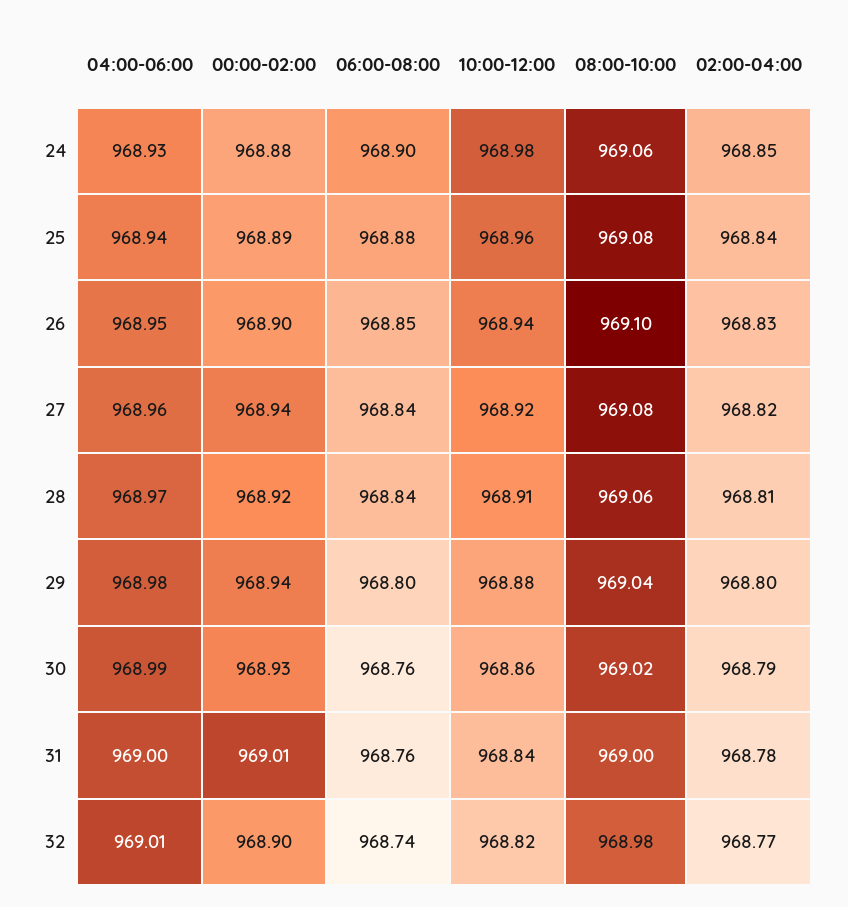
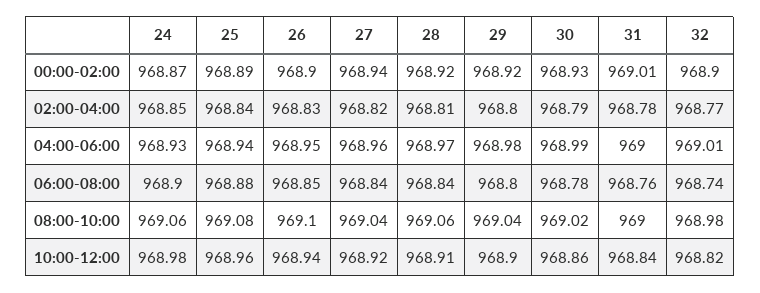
  {
    "04:00-06:00": {
      "24": 968.93,
      "25": 968.94,
      "26": 968.95,
      "27": 968.96,
      "28": 968.97,
      "29": 968.98,
      "30": 968.99,
      "31": 969,
      "32": 969.01
    },
    "00:00-02:00": {
-     "24": 968.88,
+     "24": 968.87,
      "25": 968.89,
      "26": 968.9,
      "27": 968.94,
      "28": 968.92,
-     "29": 968.94,
+     "29": 968.92,
      "30": 968.93,
      "31": 969.01,
      "32": 968.9
    },
    "06:00-08:00": {
      "24": 968.9,
      "25": 968.88,
      "26": 968.85,
      "27": 968.84,
      "28": 968.84,
      "29": 968.8,
-     "30": 968.76,
+     "30": 968.78,
      "31": 968.76,
      "32": 968.74
    },
    "10:00-12:00": {
      "24": 968.98,
      "25": 968.96,
      "26": 968.94,
      "27": 968.92,
      "28": 968.91,
-     "29": 968.88,
+     "29": 968.9,
      "30": 968.86,
      "31": 968.84,
      "32": 968.82
    },
    "08:00-10:00": {
      "24": 969.06,
      "25": 969.08,
      "26": 969.1,
-     "27": 969.08,
+     "27": 969.04,
      "28": 969.06,
      "29": 969.04,
      "30": 969.02,
      "31": 969,
      "32": 968.98
    },
    "02:00-04:00": {
      "24": 968.85,
      "25": 968.84,
      "26": 968.83,
      "27": 968.82,
      "28": 968.81,
      "29": 968.8,
      "30": 968.79,
      "31": 968.78,
      "32": 968.77
    }
  }

